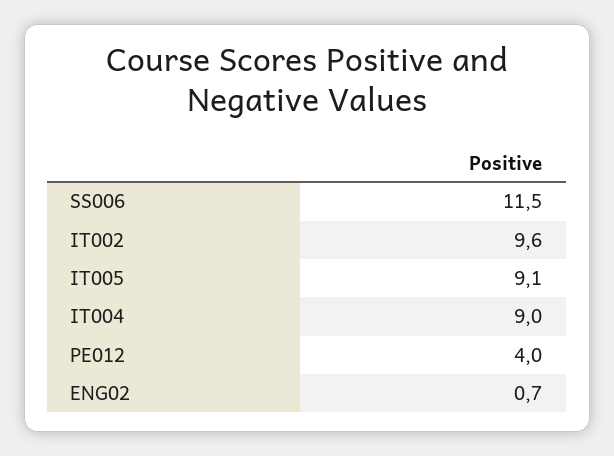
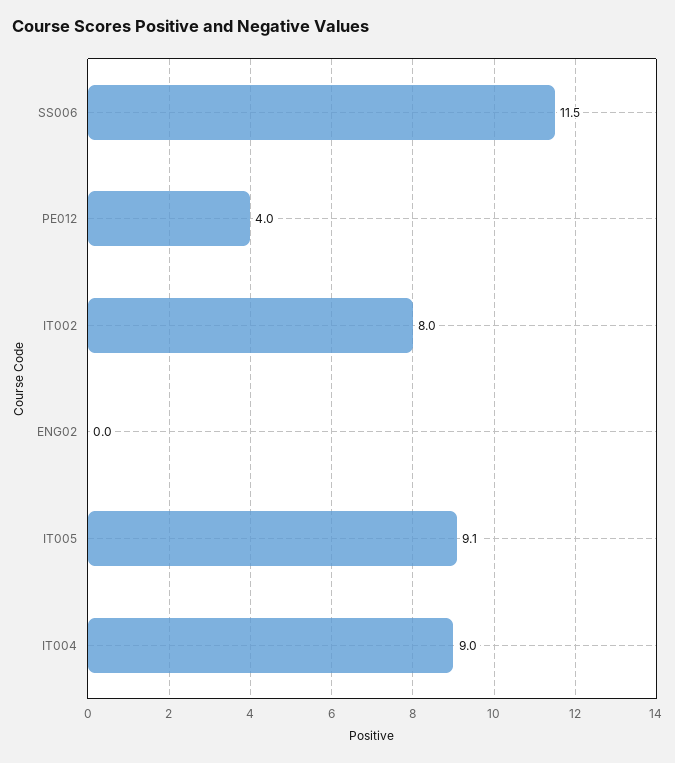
  {
    "SS006": 11.5,
-   "IT002": 9.6,
+   "IT002": 8,
    "IT005": 9.1,
    "IT004": 9,
    "PE012": 4,
-   "ENG02": 0.7
+   "ENG02": 0
  }

